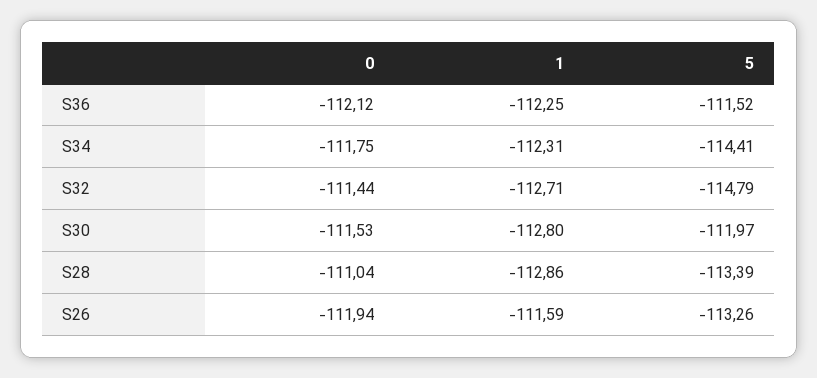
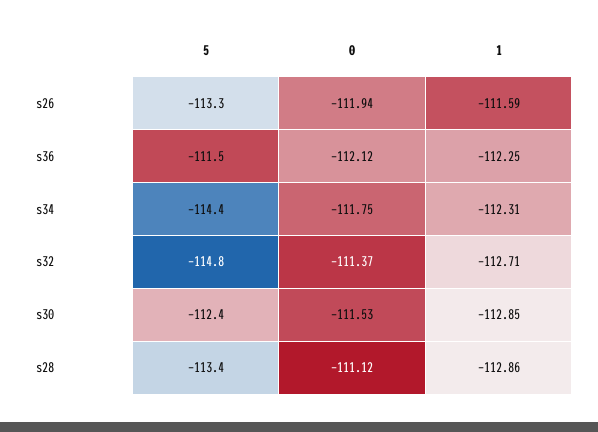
  {
    "0": {
      "S36": -112.12,
      "S34": -111.75,
-     "S32": -111.44,
+     "S32": -111.37,
      "S30": -111.53,
-     "S28": -111.04,
+     "S28": -111.12,
      "S26": -111.94
    },
    "1": {
      "S36": -112.25,
      "S34": -112.31,
      "S32": -112.71,
-     "S30": -112.8,
+     "S30": -112.85,
      "S28": -112.86,
      "S26": -111.59
    },
    "5": {
      "S36": -111.52,
      "S34": -114.41,
      "S32": -114.79,
-     "S30": -111.97,
+     "S30": -112.4,
      "S28": -113.39,
      "S26": -113.26
    }
  }

